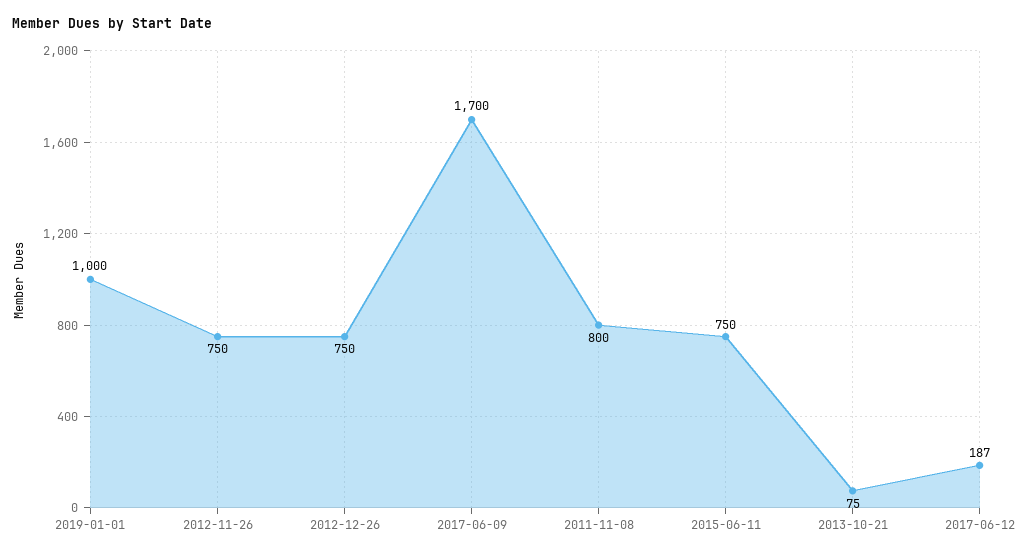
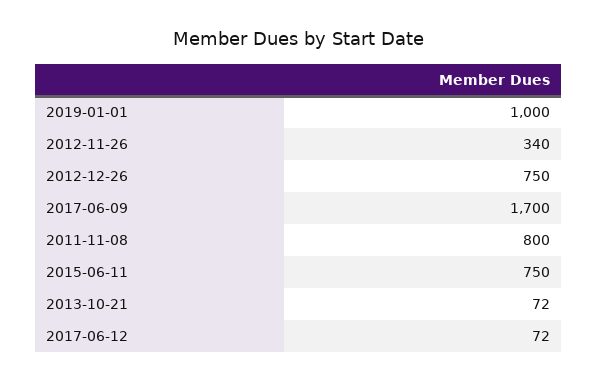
  {
    "2019-01-01": 1000,
-   "2012-11-26": 750,
+   "2012-11-26": 340,
    "2012-12-26": 750,
    "2017-06-09": 1700,
    "2011-11-08": 800,
    "2015-06-11": 750,
-   "2013-10-21": 75,
+   "2013-10-21": 72,
-   "2017-06-12": 187
+   "2017-06-12": 72
  }

